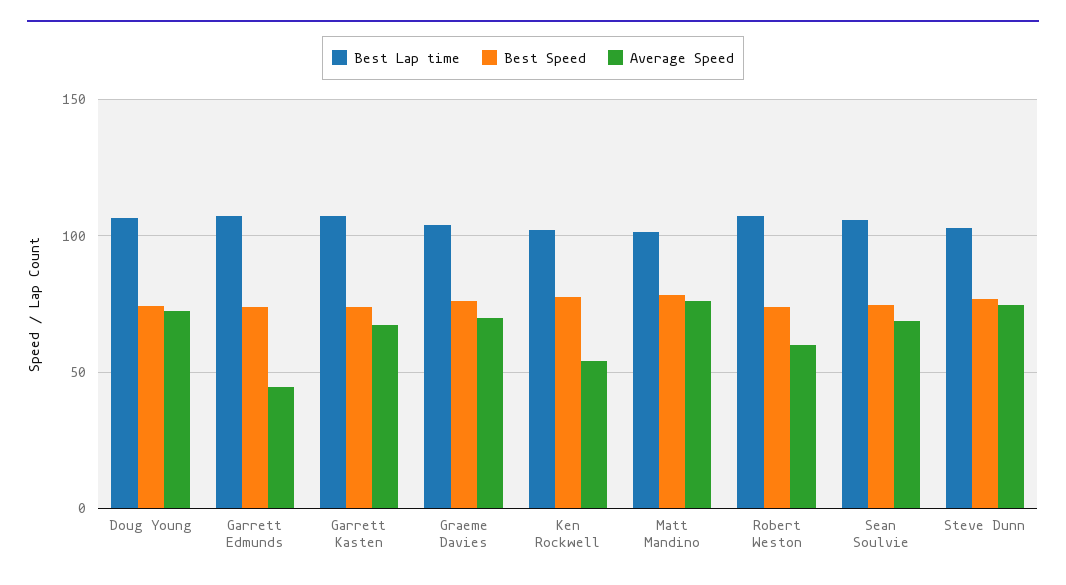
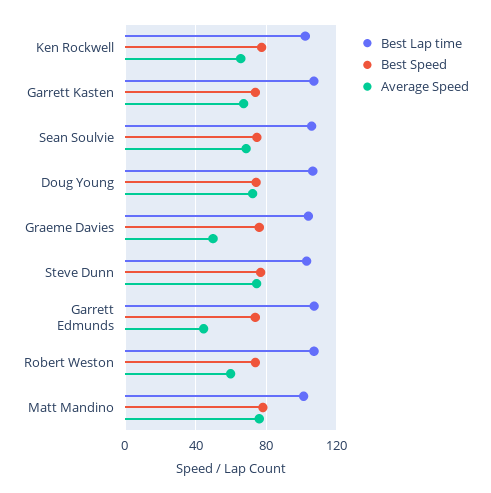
  {
    "Best Lap time": {
      "Doug Young": 105,
      "Garrett Edmunds": 105,
      "Garrett Kasten": 105,
      "Graeme Davies": 105,
      "Ken Rockwell": 100,
      "Matt Mandino": 100,
      "Robert Weston": 105,
      "Sean Soulvie": 105,
      "Steve Dunn": 105
    },
    "Best Speed": {
      "Doug Young": 75,
      "Garrett Edmunds": 75,
      "Garrett Kasten": 75,
      "Graeme Davies": 75,
      "Ken Rockwell": 75,
      "Matt Mandino": 80,
      "Robert Weston": 75,
      "Sean Soulvie": 75,
      "Steve Dunn": 75
    },
    "Average Speed": {
      "Doug Young": 70,
      "Garrett Edmunds": 45,
      "Garrett Kasten": 65,
-     "Graeme Davies": 70,
+     "Graeme Davies": 50,
-     "Ken Rockwell": 55,
+     "Ken Rockwell": 65,
      "Matt Mandino": 75,
      "Robert Weston": 60,
      "Sean Soulvie": 70,
      "Steve Dunn": 75
    }
  }

